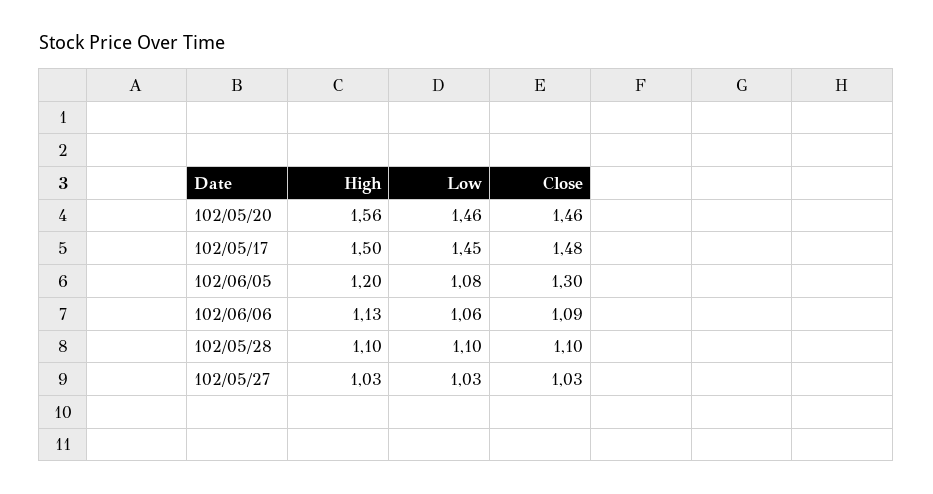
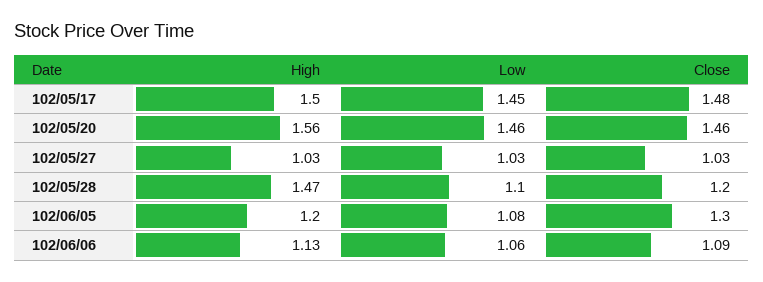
  {
    "High": {
      "102/05/20": 1.56,
      "102/05/17": 1.5,
      "102/06/05": 1.2,
      "102/06/06": 1.13,
-     "102/05/28": 1.1,
+     "102/05/28": 1.47,
      "102/05/27": 1.03
    },
    "Low": {
      "102/05/20": 1.46,
      "102/05/17": 1.45,
      "102/06/05": 1.08,
      "102/06/06": 1.06,
      "102/05/28": 1.1,
      "102/05/27": 1.03
    },
    "Close": {
      "102/05/20": 1.46,
      "102/05/17": 1.48,
      "102/06/05": 1.3,
      "102/06/06": 1.09,
-     "102/05/28": 1.1,
+     "102/05/28": 1.2,
      "102/05/27": 1.03
    }
  }

